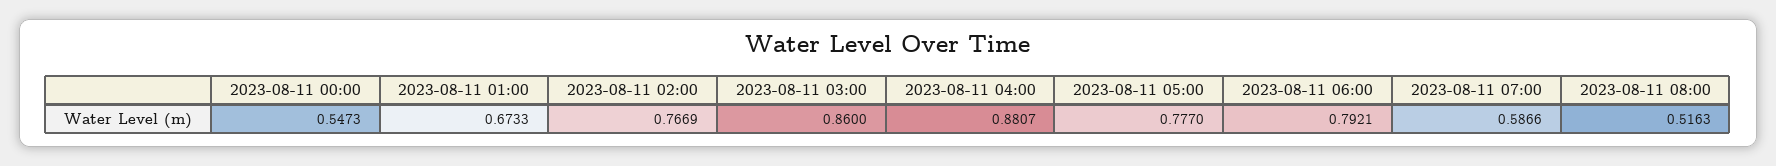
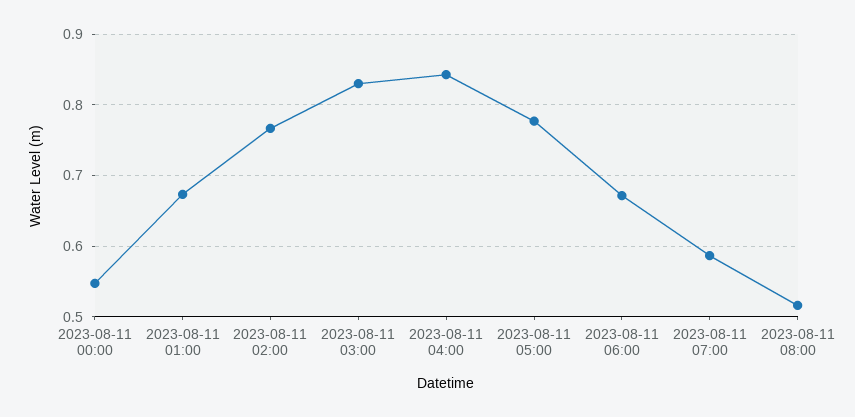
  {
    "2023-08-11 00:00": 0.5473,
    "2023-08-11 01:00": 0.6733,
    "2023-08-11 02:00": 0.7669,
-   "2023-08-11 03:00": 0.86,
+   "2023-08-11 03:00": 0.83,
-   "2023-08-11 04:00": 0.8807,
+   "2023-08-11 04:00": 0.84,
    "2023-08-11 05:00": 0.777,
-   "2023-08-11 06:00": 0.7921,
+   "2023-08-11 06:00": 0.67,
    "2023-08-11 07:00": 0.5866,
    "2023-08-11 08:00": 0.5163
  }

